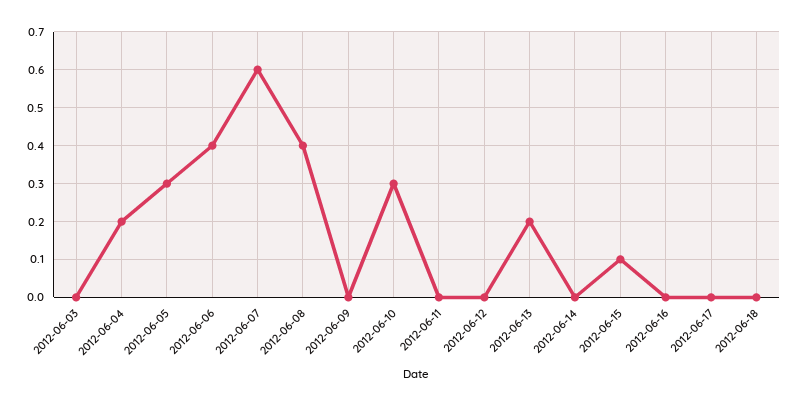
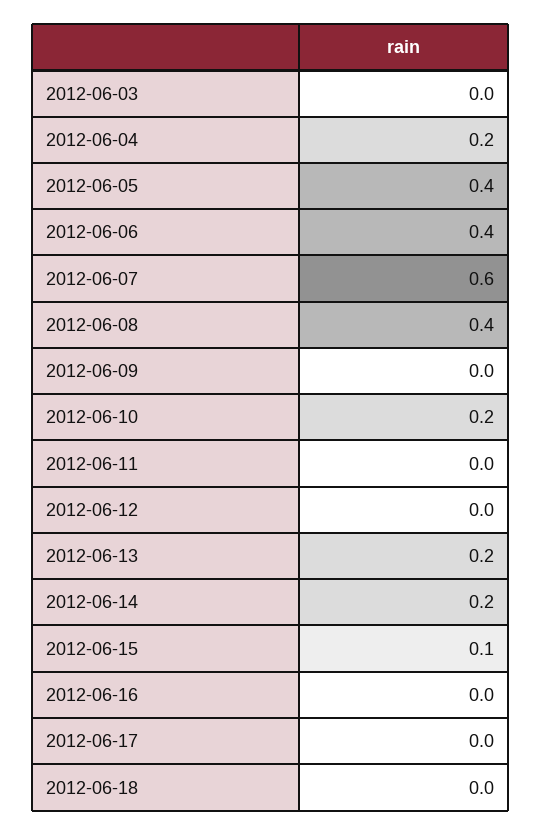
  {
    "2012-06-03": 0,
    "2012-06-04": 0.2,
-   "2012-06-05": 0.3,
+   "2012-06-05": 0.4,
    "2012-06-06": 0.4,
    "2012-06-07": 0.6,
    "2012-06-08": 0.4,
    "2012-06-09": 0,
-   "2012-06-10": 0.3,
+   "2012-06-10": 0.2,
    "2012-06-11": 0,
    "2012-06-12": 0,
    "2012-06-13": 0.2,
-   "2012-06-14": 0,
+   "2012-06-14": 0.2,
    "2012-06-15": 0.1,
    "2012-06-16": 0,
    "2012-06-17": 0,
    "2012-06-18": 0
  }

